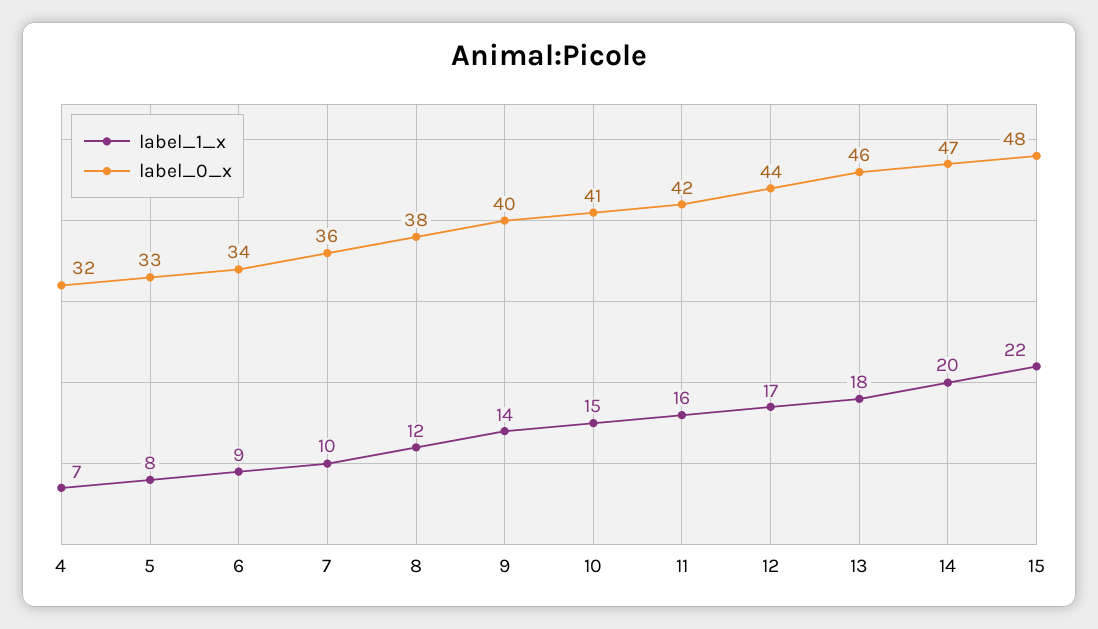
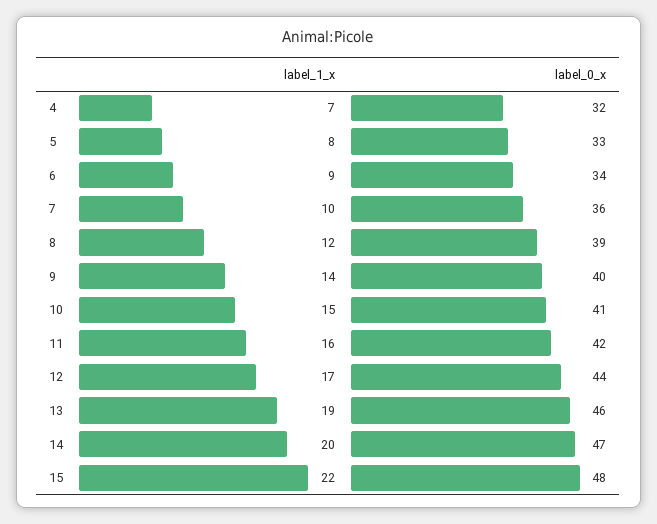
  {
    "label_1_x": {
      "4": 7,
      "5": 8,
      "6": 9,
      "7": 10,
      "8": 12,
      "9": 14,
      "10": 15,
      "11": 16,
      "12": 17,
-     "13": 18,
+     "13": 19,
      "14": 20,
      "15": 22
    },
    "label_0_x": {
      "4": 32,
      "5": 33,
      "6": 34,
      "7": 36,
-     "8": 38,
+     "8": 39,
      "9": 40,
      "10": 41,
      "11": 42,
      "12": 44,
      "13": 46,
      "14": 47,
      "15": 48
    }
  }

